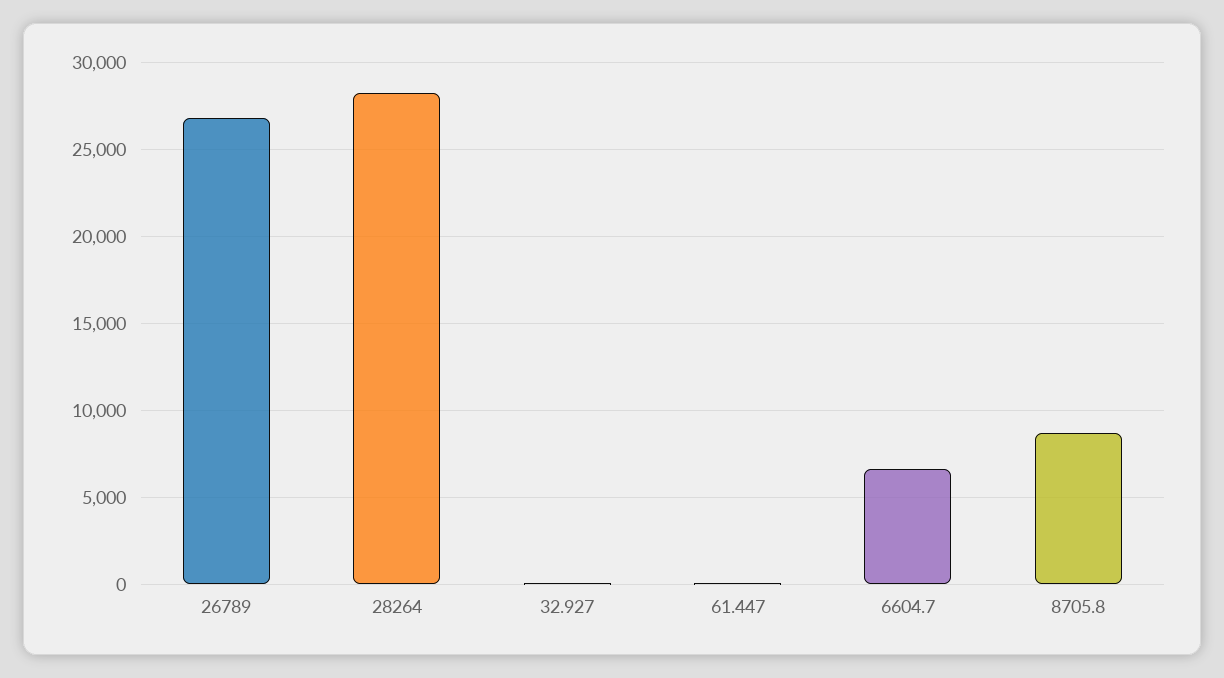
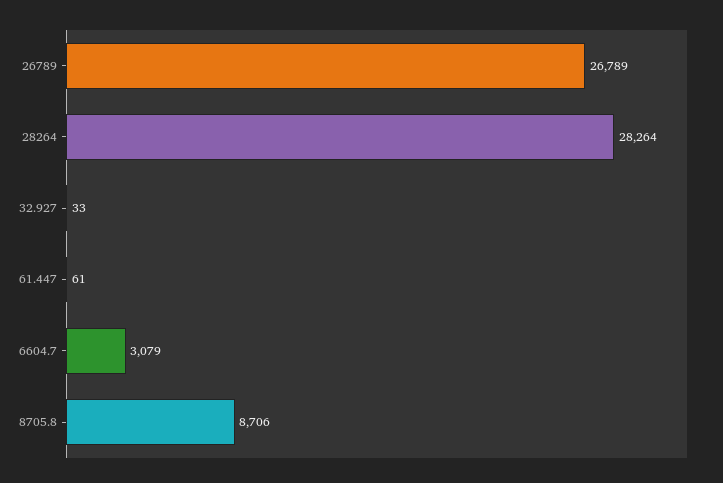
  {
    "26789": 26789,
    "28264": 28264,
    "32.927": 33,
    "61.447": 61,
-   "6604.7": 6500,
+   "6604.7": 3079,
    "8705.8": 8706
  }

